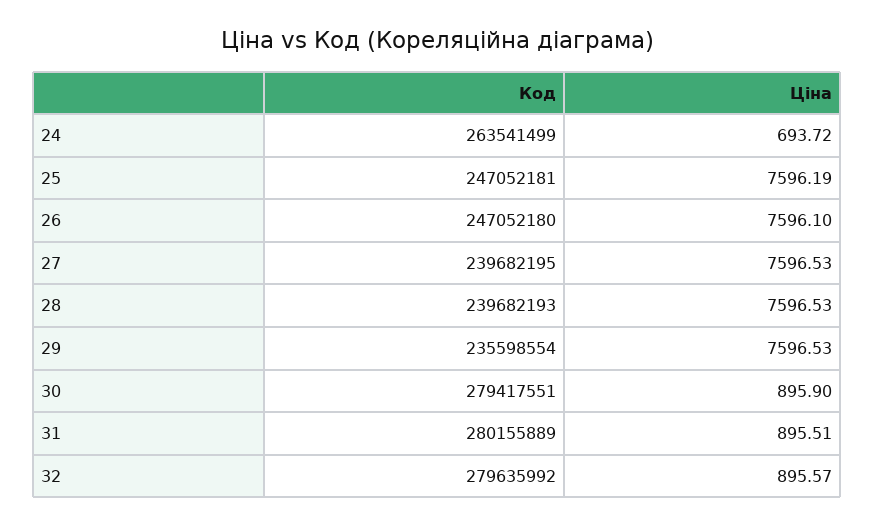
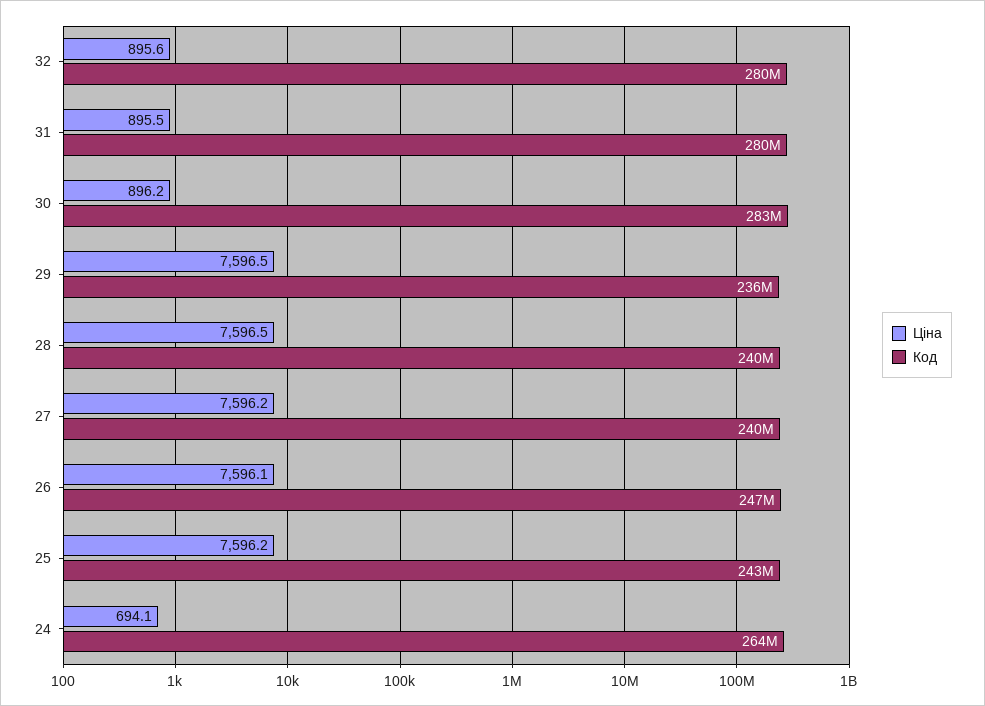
  {
    "Код": {
      "24": 263541499,
-     "25": 247052181,
+     "25": 243000000,
      "26": 247052180,
      "27": 239682195,
      "28": 239682193,
      "29": 235598554,
-     "30": 279417551,
+     "30": 283000000,
      "31": 280155889,
      "32": 279635992
    },
    "Ціна": {
-     "24": 693.72,
+     "24": 694.1,
      "25": 7596.19,
      "26": 7596.1,
-     "27": 7596.53,
+     "27": 7596.2,
      "28": 7596.53,
      "29": 7596.53,
-     "30": 895.9,
+     "30": 896.2,
      "31": 895.51,
      "32": 895.57
    }
  }

